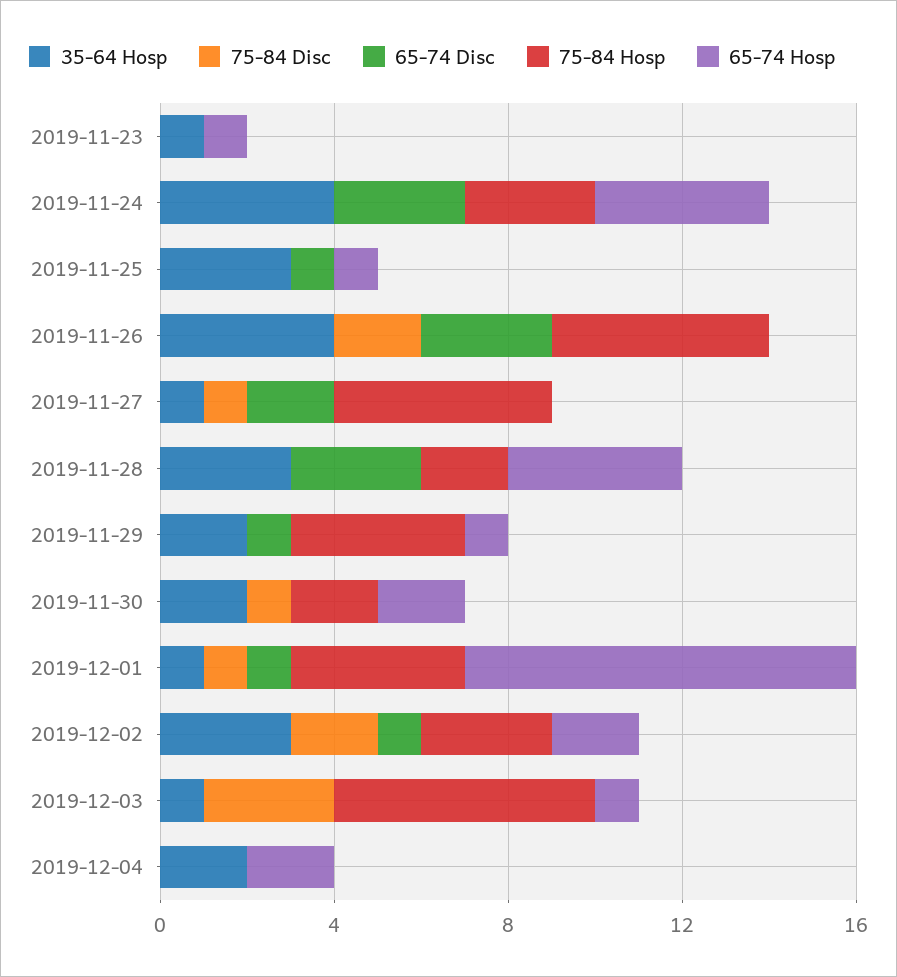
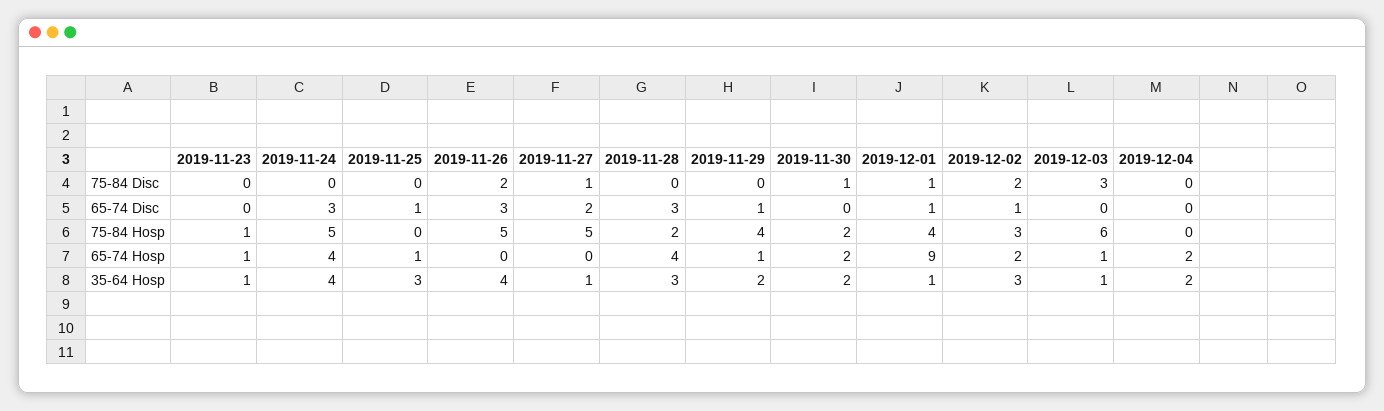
  {
    "35-64 Hosp": {
      "2019-11-23": 1,
      "2019-11-24": 4,
      "2019-11-25": 3,
      "2019-11-26": 4,
      "2019-11-27": 1,
      "2019-11-28": 3,
      "2019-11-29": 2,
      "2019-11-30": 2,
      "2019-12-01": 1,
      "2019-12-02": 3,
      "2019-12-03": 1,
      "2019-12-04": 2
    },
    "75-84 Disc": {
      "2019-11-23": 0,
      "2019-11-24": 0,
      "2019-11-25": 0,
      "2019-11-26": 2,
      "2019-11-27": 1,
      "2019-11-28": 0,
      "2019-11-29": 0,
      "2019-11-30": 1,
      "2019-12-01": 1,
      "2019-12-02": 2,
      "2019-12-03": 3,
      "2019-12-04": 0
    },
    "65-74 Disc": {
      "2019-11-23": 0,
      "2019-11-24": 3,
      "2019-11-25": 1,
      "2019-11-26": 3,
      "2019-11-27": 2,
      "2019-11-28": 3,
      "2019-11-29": 1,
      "2019-11-30": 0,
      "2019-12-01": 1,
      "2019-12-02": 1,
      "2019-12-03": 0,
      "2019-12-04": 0
    },
    "75-84 Hosp": {
-     "2019-11-23": 0,
+     "2019-11-23": 1,
-     "2019-11-24": 3,
+     "2019-11-24": 5,
      "2019-11-25": 0,
      "2019-11-26": 5,
      "2019-11-27": 5,
      "2019-11-28": 2,
      "2019-11-29": 4,
      "2019-11-30": 2,
      "2019-12-01": 4,
      "2019-12-02": 3,
      "2019-12-03": 6,
      "2019-12-04": 0
    },
    "65-74 Hosp": {
      "2019-11-23": 1,
      "2019-11-24": 4,
      "2019-11-25": 1,
      "2019-11-26": 0,
      "2019-11-27": 0,
      "2019-11-28": 4,
      "2019-11-29": 1,
      "2019-11-30": 2,
      "2019-12-01": 9,
      "2019-12-02": 2,
      "2019-12-03": 1,
      "2019-12-04": 2
    }
  }

